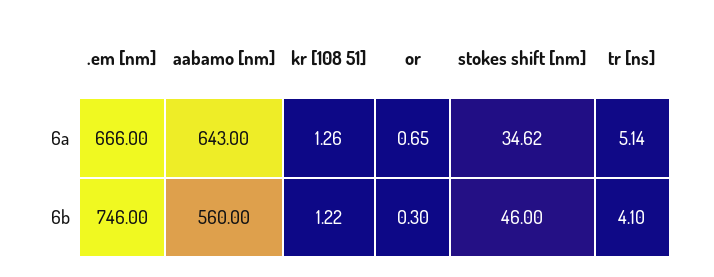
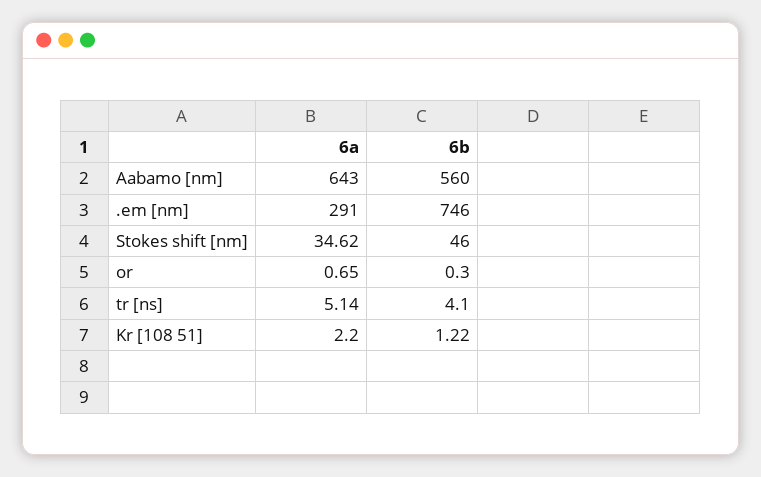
  {
    ".em [nm]": {
-     "6a": 666,
+     "6a": 291,
      "6b": 746
    },
    "aabamo [nm]": {
      "6a": 643,
      "6b": 560
    },
    "kr [108 51]": {
-     "6a": 1.26,
+     "6a": 2.2,
      "6b": 1.22
    },
    "or": {
      "6a": 0.65,
      "6b": 0.3
    },
    "stokes shift [nm]": {
      "6a": 34.62,
      "6b": 46
    },
    "tr [ns]": {
      "6a": 5.14,
      "6b": 4.1
    }
  }

